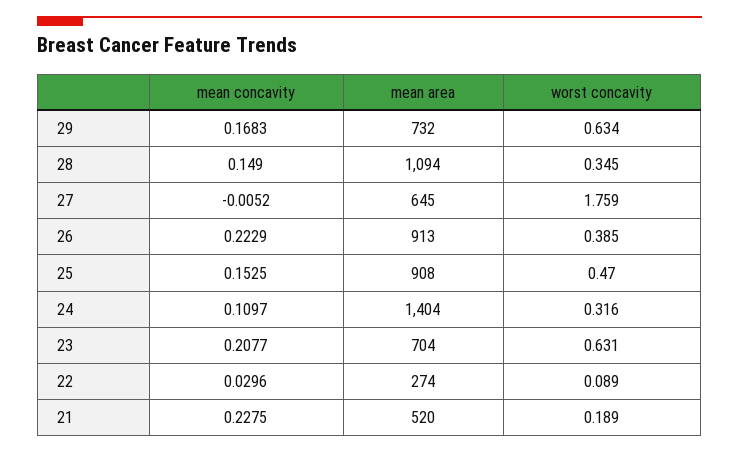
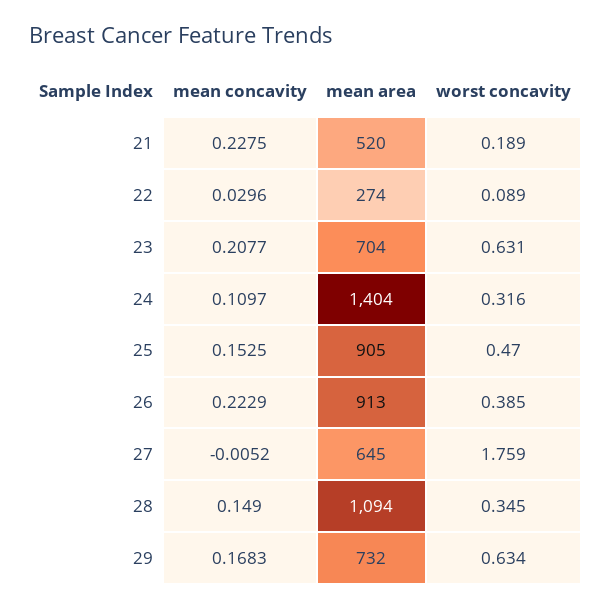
  {
    "mean concavity": {
      "29": 0.1683,
      "28": 0.149,
      "27": -0.0052,
      "26": 0.2229,
      "25": 0.1525,
      "24": 0.1097,
      "23": 0.2077,
      "22": 0.0296,
      "21": 0.2275
    },
    "mean area": {
      "29": 732,
      "28": 1094,
      "27": 645,
      "26": 913,
-     "25": 908,
+     "25": 905,
      "24": 1404,
      "23": 704,
      "22": 274,
      "21": 520
    },
    "worst concavity": {
      "29": 0.634,
      "28": 0.345,
      "27": 1.759,
      "26": 0.385,
      "25": 0.47,
      "24": 0.316,
      "23": 0.631,
      "22": 0.089,
      "21": 0.189
    }
  }

